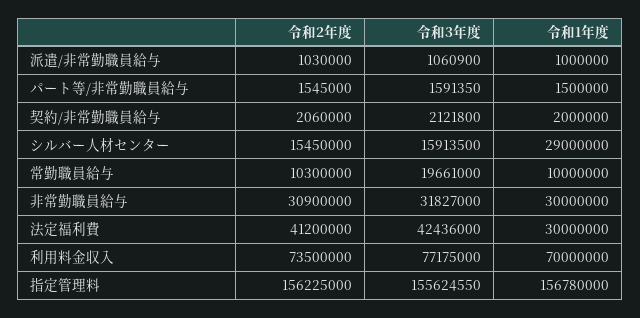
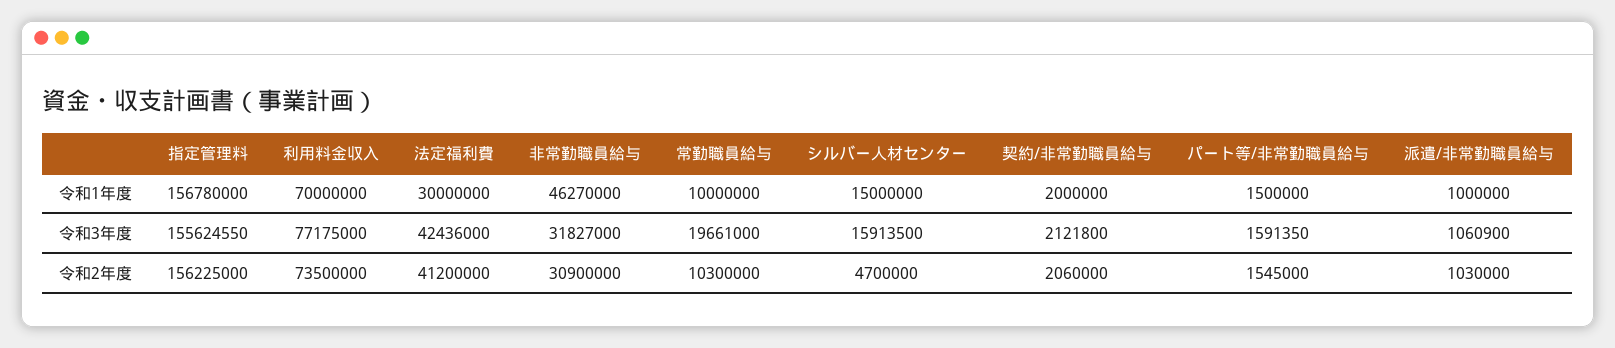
  {
    "令和2年度": {
      "派遣/非常勤職員給与": 1030000,
      "パート等/非常勤職員給与": 1545000,
      "契約/非常勤職員給与": 2060000,
-     "シルバー人材センター": 15450000,
+     "シルバー人材センター": 4700000,
      "常勤職員給与": 10300000,
      "非常勤職員給与": 30900000,
      "法定福利費": 41200000,
      "利用料金収入": 73500000,
      "指定管理料": 156225000
    },
    "令和3年度": {
      "派遣/非常勤職員給与": 1060900,
      "パート等/非常勤職員給与": 1591350,
      "契約/非常勤職員給与": 2121800,
      "シルバー人材センター": 15913500,
      "常勤職員給与": 19661000,
      "非常勤職員給与": 31827000,
      "法定福利費": 42436000,
      "利用料金収入": 77175000,
      "指定管理料": 155624550
    },
    "令和1年度": {
      "派遣/非常勤職員給与": 1000000,
      "パート等/非常勤職員給与": 1500000,
      "契約/非常勤職員給与": 2000000,
-     "シルバー人材センター": 29000000,
+     "シルバー人材センター": 15000000,
      "常勤職員給与": 10000000,
-     "非常勤職員給与": 30000000,
+     "非常勤職員給与": 46270000,
      "法定福利費": 30000000,
      "利用料金収入": 70000000,
      "指定管理料": 156780000
    }
  }

